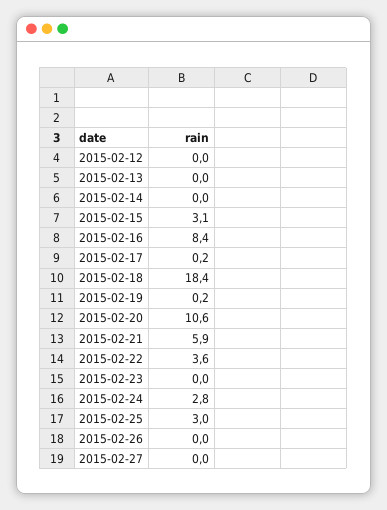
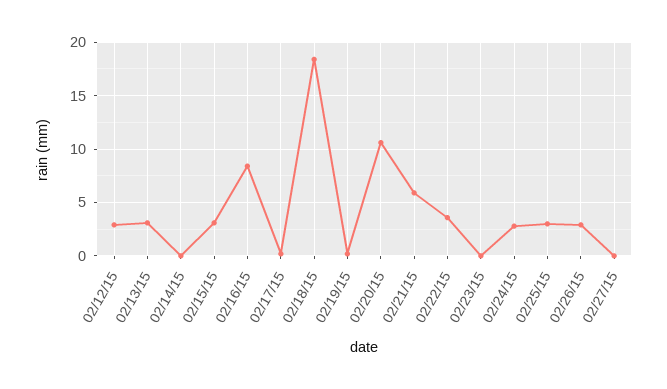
  {
-   "2015-02-12": 0,
+   "2015-02-12": 3,
-   "2015-02-13": 0,
+   "2015-02-13": 3,
    "2015-02-14": 0,
    "2015-02-15": 3.1,
    "2015-02-16": 8.4,
    "2015-02-17": 0.2,
    "2015-02-18": 18.4,
    "2015-02-19": 0.2,
    "2015-02-20": 10.6,
    "2015-02-21": 5.9,
    "2015-02-22": 3.6,
    "2015-02-23": 0,
    "2015-02-24": 2.8,
    "2015-02-25": 3,
-   "2015-02-26": 0,
+   "2015-02-26": 3,
    "2015-02-27": 0
  }

